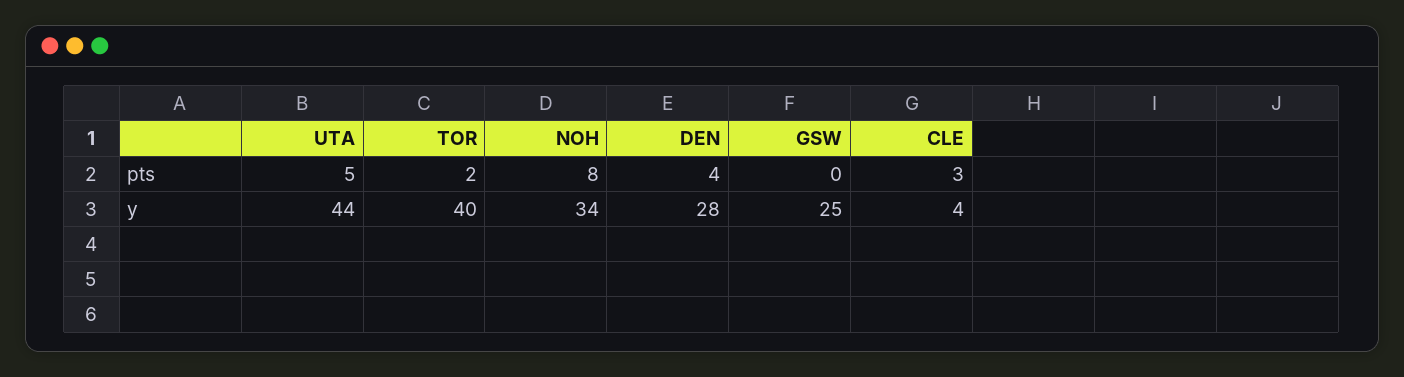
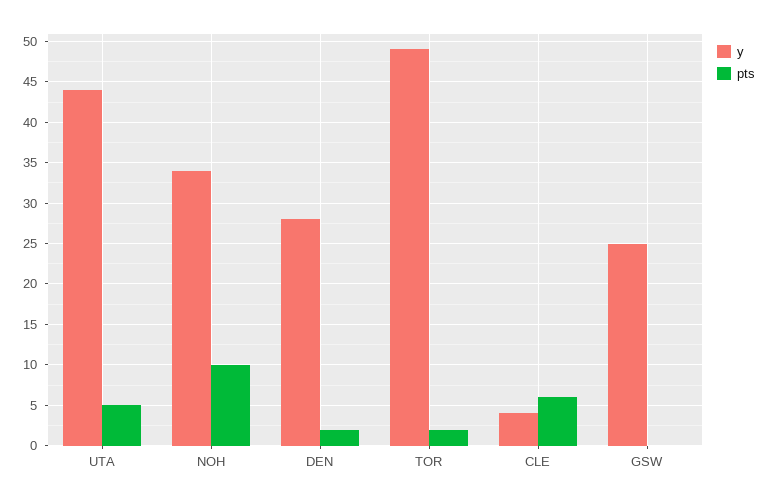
  {
    "pts": {
      "UTA": 5,
      "TOR": 2,
-     "NOH": 8,
+     "NOH": 10,
-     "DEN": 4,
+     "DEN": 2,
      "GSW": 0,
-     "CLE": 3
+     "CLE": 6
    },
    "y": {
      "UTA": 44,
-     "TOR": 40,
+     "TOR": 49,
      "NOH": 34,
      "DEN": 28,
      "GSW": 25,
      "CLE": 4
    }
  }

